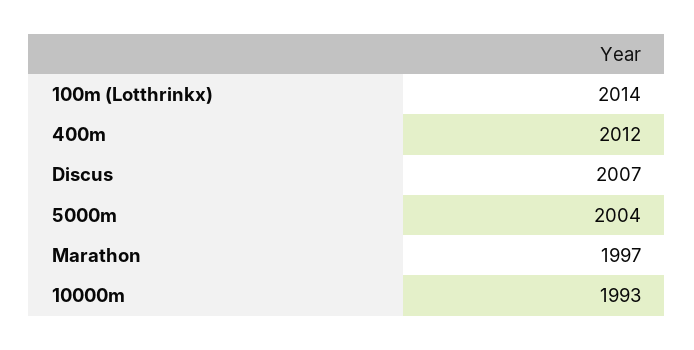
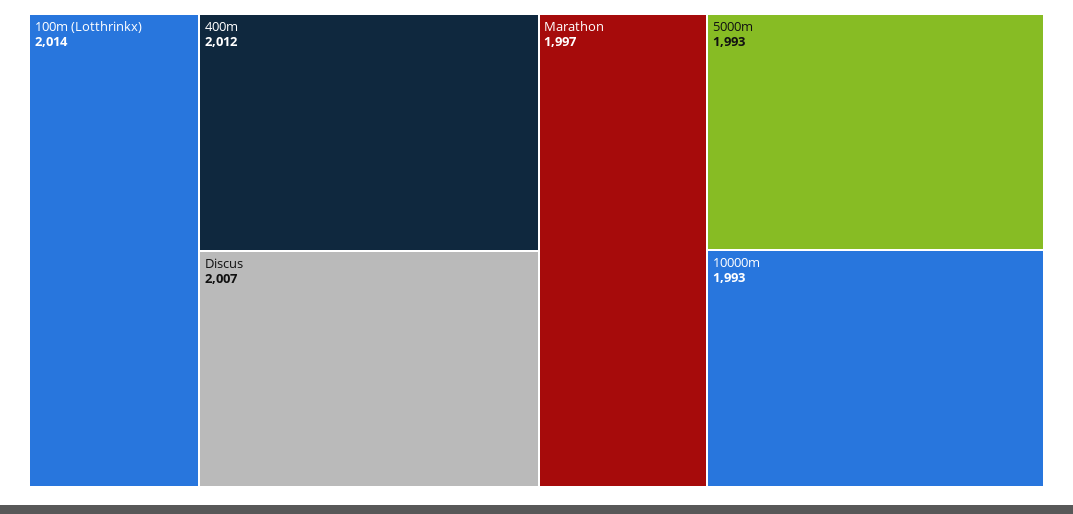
  {
    "100m (Lotthrinkx)": 2014,
    "400m": 2012,
    "Discus": 2007,
-   "5000m": 2004,
+   "5000m": 1993,
    "Marathon": 1997,
    "10000m": 1993
  }

